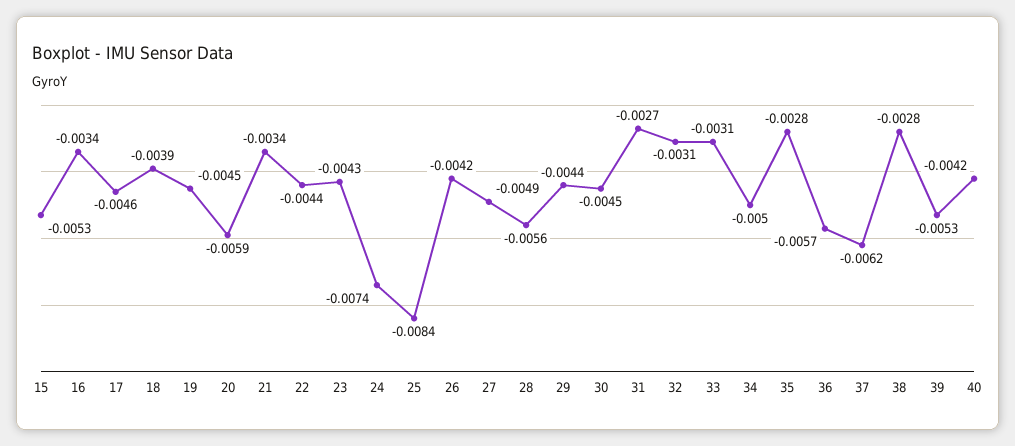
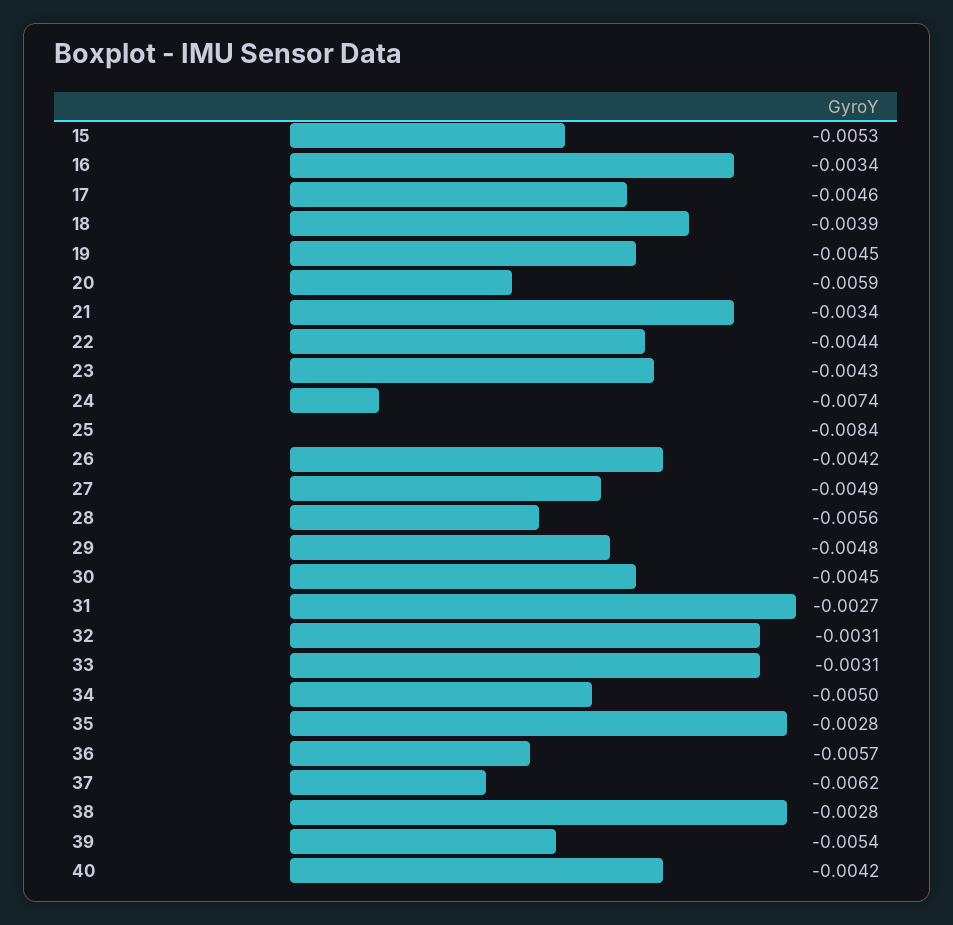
  {
    "15": -0.0053,
    "16": -0.0034,
    "17": -0.0046,
    "18": -0.0039,
    "19": -0.0045,
    "20": -0.0059,
    "21": -0.0034,
    "22": -0.0044,
    "23": -0.0043,
    "24": -0.0074,
    "25": -0.0084,
    "26": -0.0042,
    "27": -0.0049,
    "28": -0.0056,
-   "29": -0.0044,
+   "29": -0.0048,
    "30": -0.0045,
    "31": -0.0027,
    "32": -0.0031,
    "33": -0.0031,
    "34": -0.005,
    "35": -0.0028,
    "36": -0.0057,
    "37": -0.0062,
    "38": -0.0028,
-   "39": -0.0053,
+   "39": -0.0054,
    "40": -0.0042
  }

